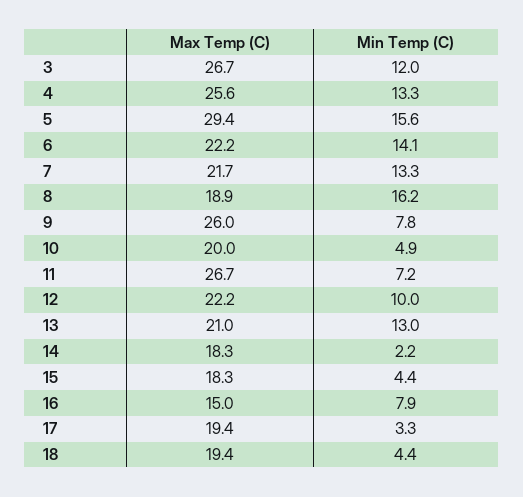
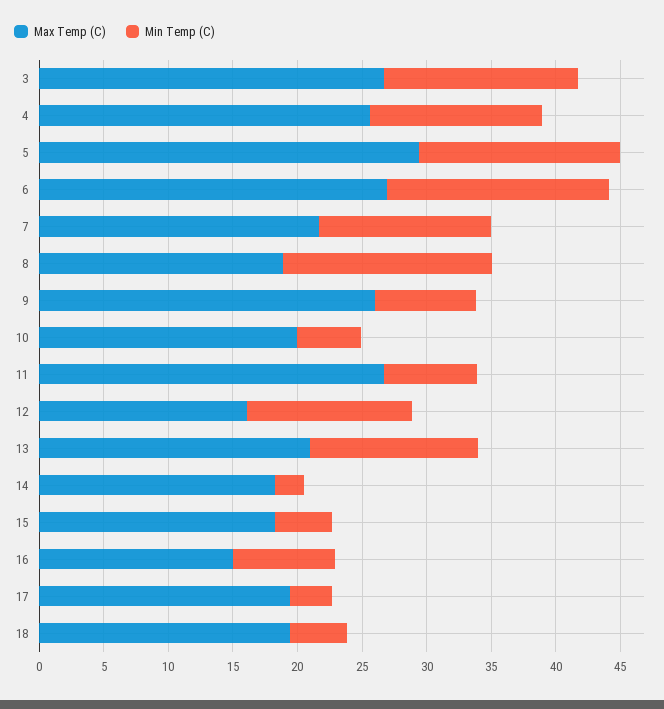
  {
    "Max Temp (C)": {
      "3": 26.7,
      "4": 25.6,
      "5": 29.4,
-     "6": 22.2,
+     "6": 27,
      "7": 21.7,
      "8": 18.9,
      "9": 26,
      "10": 20,
      "11": 26.7,
-     "12": 22.2,
+     "12": 16,
      "13": 21,
      "14": 18.3,
      "15": 18.3,
      "16": 15,
      "17": 19.4,
      "18": 19.4
    },
    "Min Temp (C)": {
-     "3": 12,
+     "3": 15,
      "4": 13.3,
      "5": 15.6,
-     "6": 14.1,
+     "6": 17,
      "7": 13.3,
      "8": 16.2,
      "9": 7.8,
      "10": 4.9,
      "11": 7.2,
-     "12": 10,
+     "12": 13,
      "13": 13,
      "14": 2.2,
      "15": 4.4,
      "16": 7.9,
      "17": 3.3,
      "18": 4.4
    }
  }

